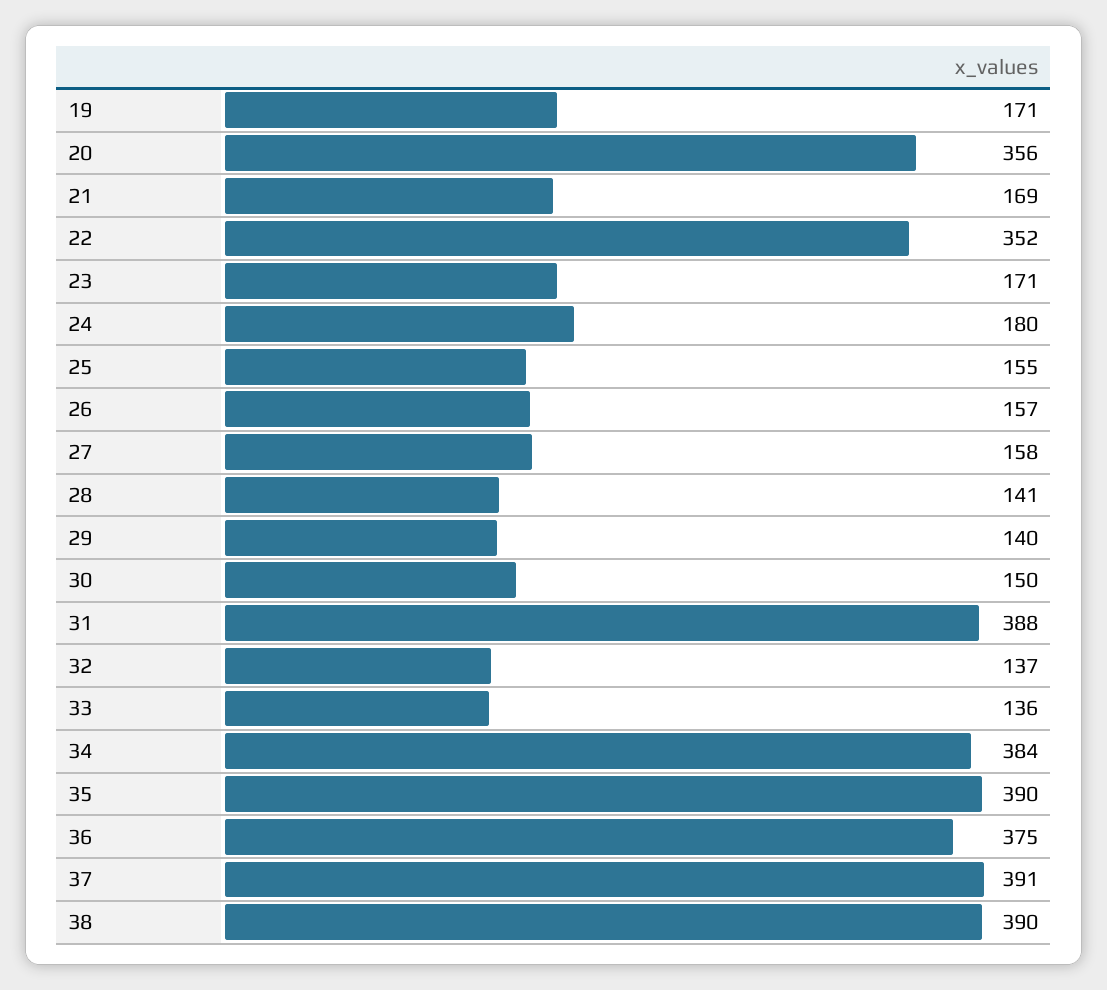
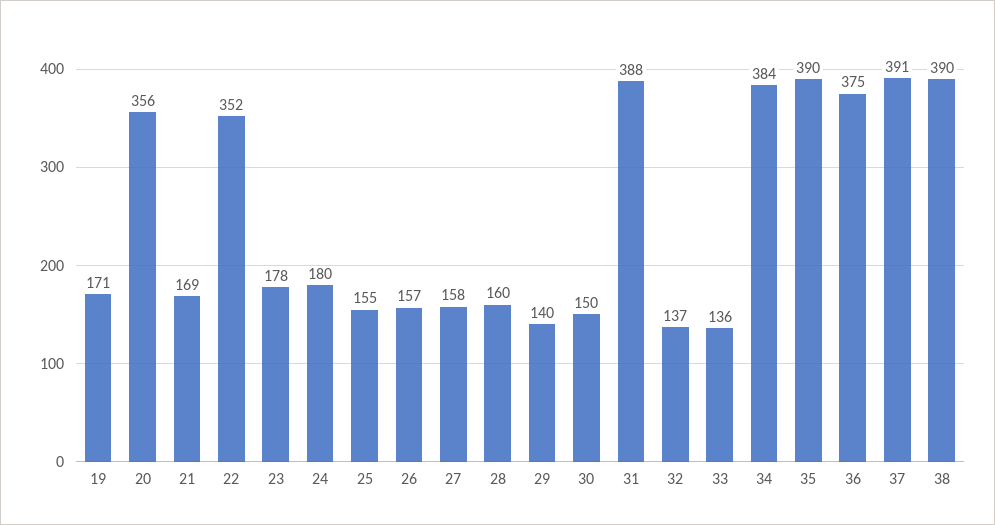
  {
    "19": 171,
    "20": 356,
    "21": 169,
    "22": 352,
-   "23": 171,
+   "23": 178,
    "24": 180,
    "25": 155,
    "26": 157,
    "27": 158,
-   "28": 141,
+   "28": 160,
    "29": 140,
    "30": 150,
    "31": 388,
    "32": 137,
    "33": 136,
    "34": 384,
    "35": 390,
    "36": 375,
    "37": 391,
    "38": 390
  }

